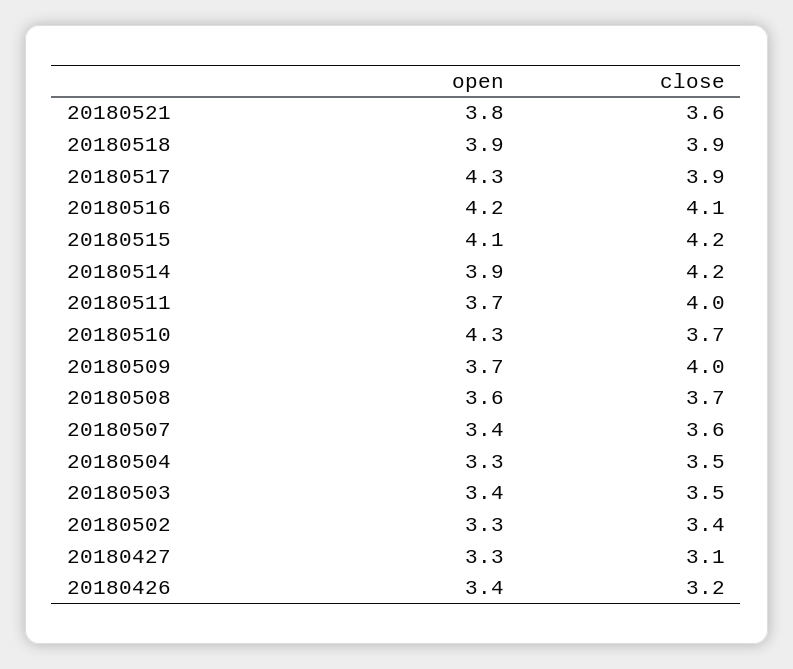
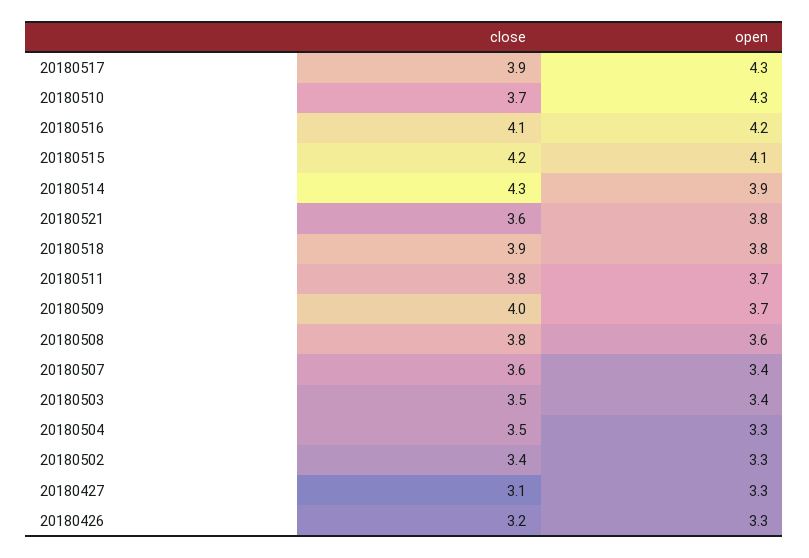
  {
    "open": {
      "20180521": 3.8,
-     "20180518": 3.9,
+     "20180518": 3.8,
      "20180517": 4.3,
      "20180516": 4.2,
      "20180515": 4.1,
      "20180514": 3.9,
      "20180511": 3.7,
      "20180510": 4.3,
      "20180509": 3.7,
      "20180508": 3.6,
      "20180507": 3.4,
      "20180504": 3.3,
      "20180503": 3.4,
      "20180502": 3.3,
      "20180427": 3.3,
-     "20180426": 3.4
+     "20180426": 3.3
    },
    "close": {
      "20180521": 3.6,
      "20180518": 3.9,
      "20180517": 3.9,
      "20180516": 4.1,
      "20180515": 4.2,
-     "20180514": 4.2,
+     "20180514": 4.3,
-     "20180511": 4,
+     "20180511": 3.8,
      "20180510": 3.7,
      "20180509": 4,
-     "20180508": 3.7,
+     "20180508": 3.8,
      "20180507": 3.6,
      "20180504": 3.5,
      "20180503": 3.5,
      "20180502": 3.4,
      "20180427": 3.1,
      "20180426": 3.2
    }
  }

